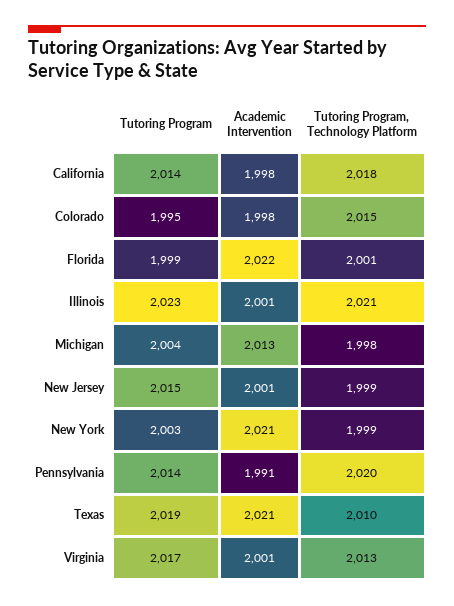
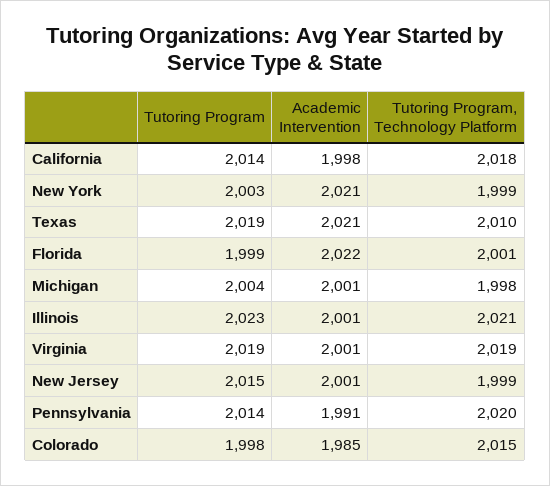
  {
    "Tutoring Program": {
      "California": 2014,
-     "Colorado": 1995,
+     "Colorado": 1998,
      "Florida": 1999,
      "Illinois": 2023,
      "Michigan": 2004,
      "New Jersey": 2015,
      "New York": 2003,
      "Pennsylvania": 2014,
      "Texas": 2019,
-     "Virginia": 2017
+     "Virginia": 2019
    },
    "Academic Intervention": {
      "California": 1998,
-     "Colorado": 1998,
+     "Colorado": 1985,
      "Florida": 2022,
      "Illinois": 2001,
-     "Michigan": 2013,
+     "Michigan": 2001,
      "New Jersey": 2001,
      "New York": 2021,
      "Pennsylvania": 1991,
      "Texas": 2021,
      "Virginia": 2001
    },
    "Tutoring Program, Technology Platform": {
      "California": 2018,
      "Colorado": 2015,
      "Florida": 2001,
      "Illinois": 2021,
      "Michigan": 1998,
      "New Jersey": 1999,
      "New York": 1999,
      "Pennsylvania": 2020,
      "Texas": 2010,
-     "Virginia": 2013
+     "Virginia": 2019
    }
  }

